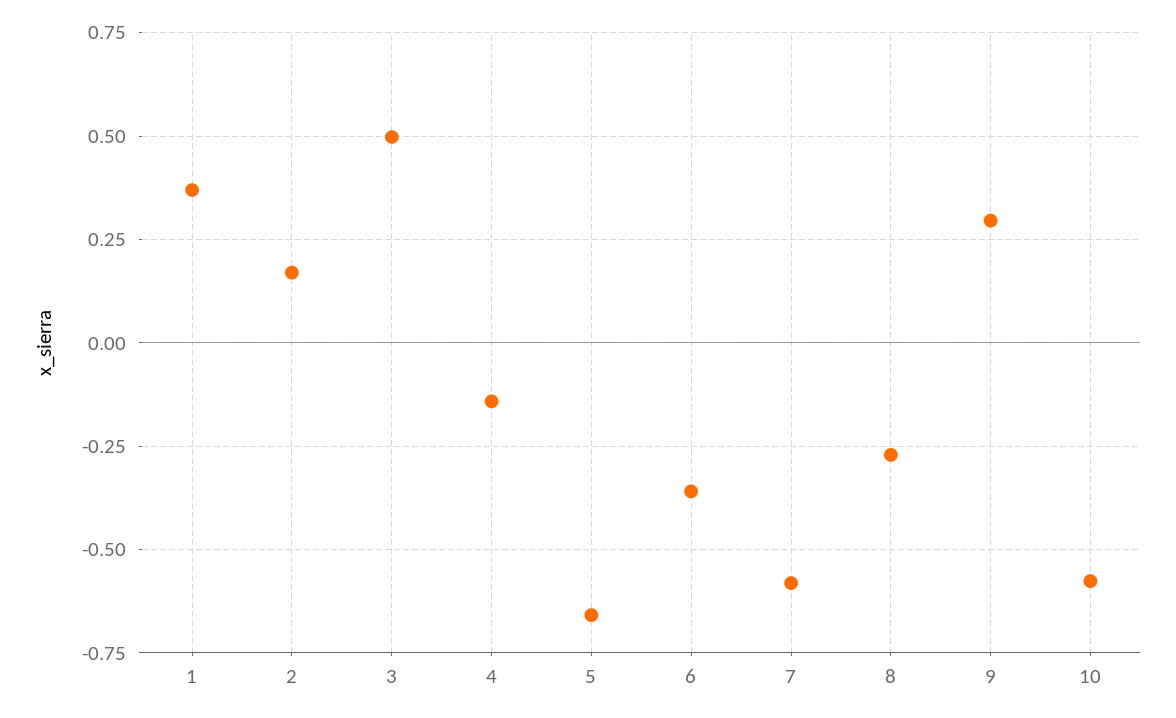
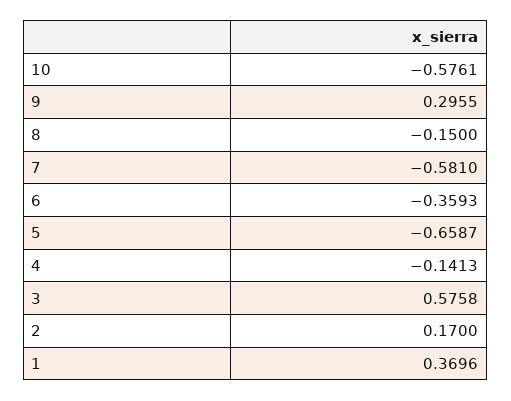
  {
    "1": 0.3696,
    "2": 0.17,
-   "3": 0.5,
+   "3": 0.5758,
    "4": -0.1413,
    "5": -0.6587,
    "6": -0.3593,
    "7": -0.581,
-   "8": -0.275,
+   "8": -0.15,
    "9": 0.2955,
    "10": -0.5761
  }

